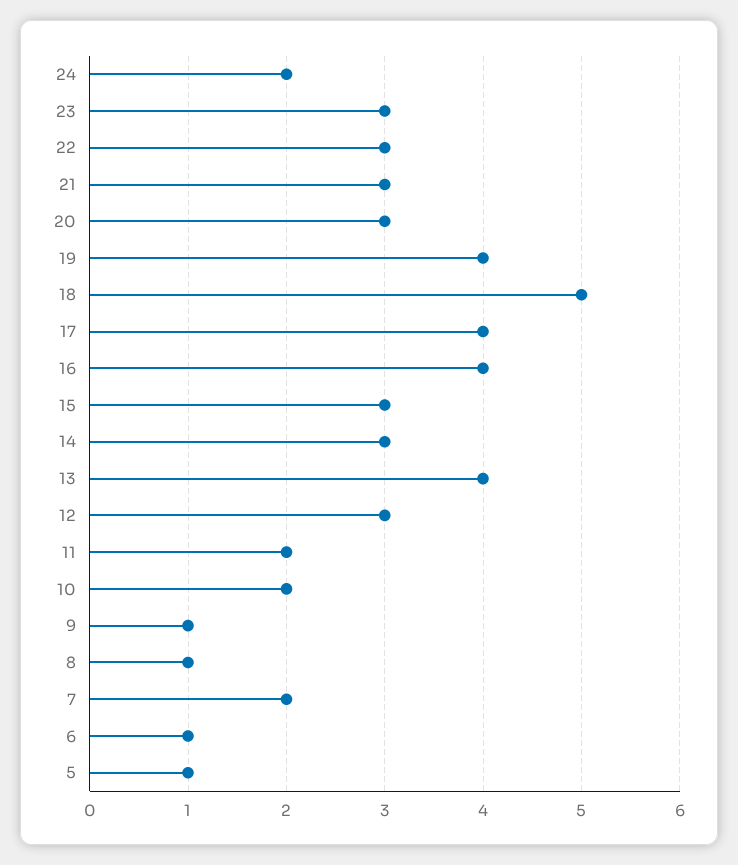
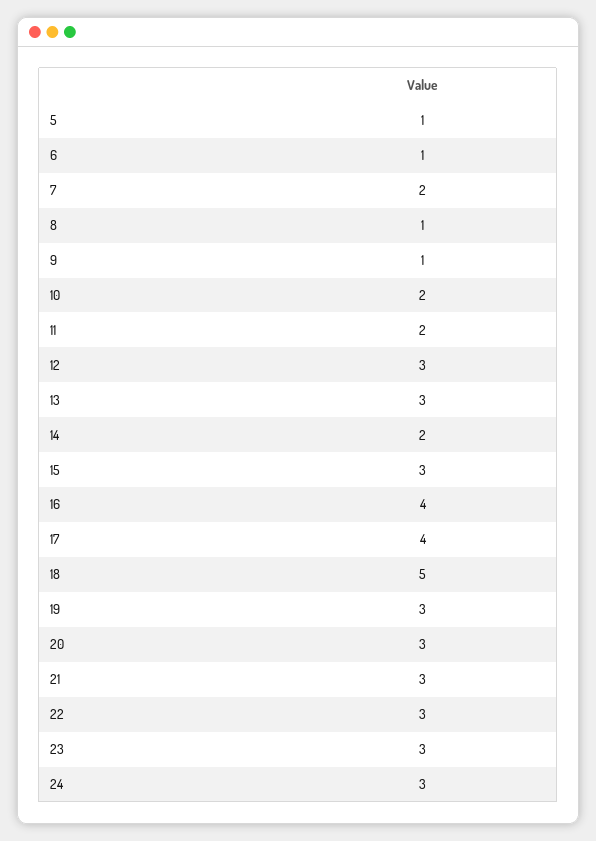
  {
-   "24": 2,
+   "24": 3,
    "23": 3,
    "22": 3,
    "21": 3,
    "20": 3,
-   "19": 4,
+   "19": 3,
    "18": 5,
    "17": 4,
    "16": 4,
    "15": 3,
-   "14": 3,
+   "14": 2,
-   "13": 4,
+   "13": 3,
    "12": 3,
    "11": 2,
    "10": 2,
    "9": 1,
    "8": 1,
    "7": 2,
    "6": 1,
    "5": 1
  }

